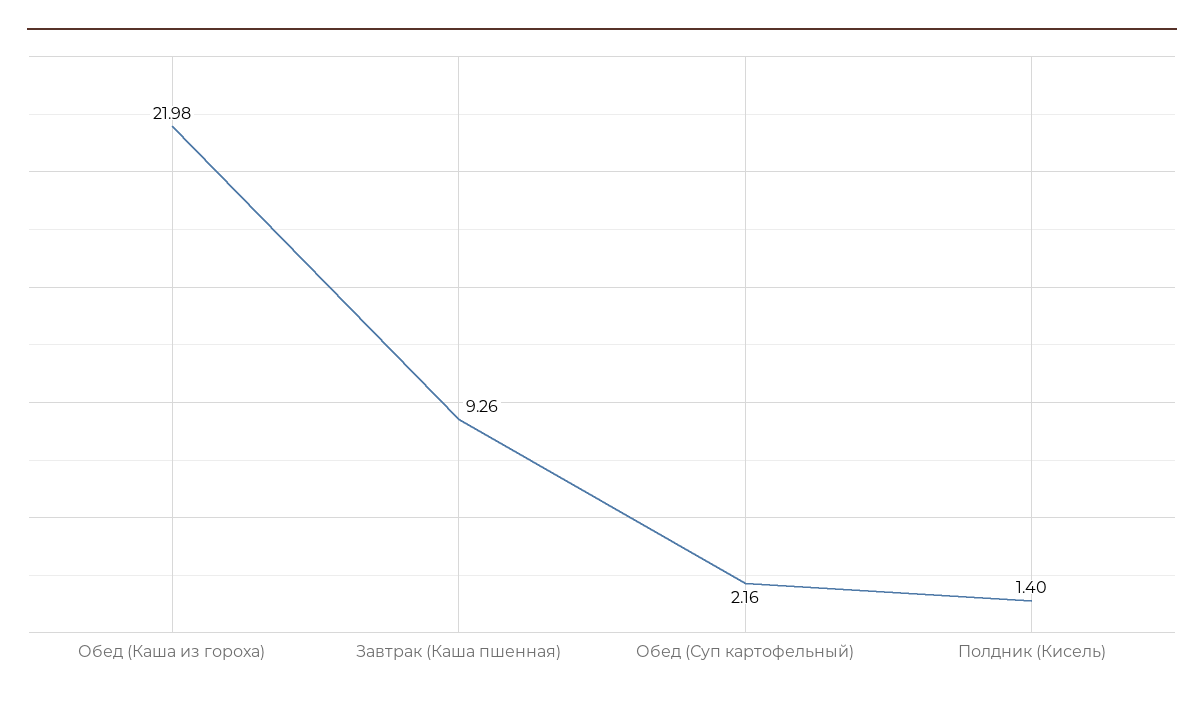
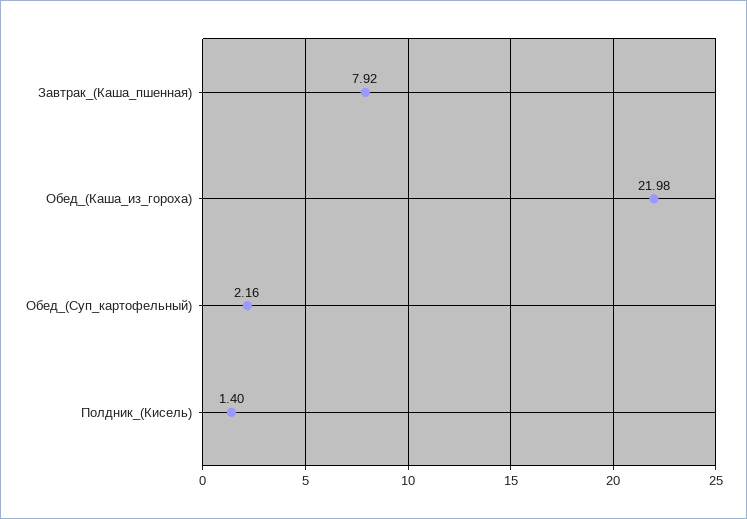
  {
    "Обед (Каша из гороха)": 21.98,
-   "Завтрак (Каша пшенная)": 9.26,
+   "Завтрак (Каша пшенная)": 7.92,
    "Обед (Суп картофельный)": 2.16,
    "Полдник (Кисель)": 1.4
  }

